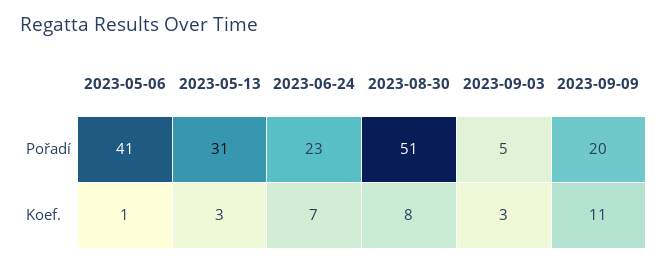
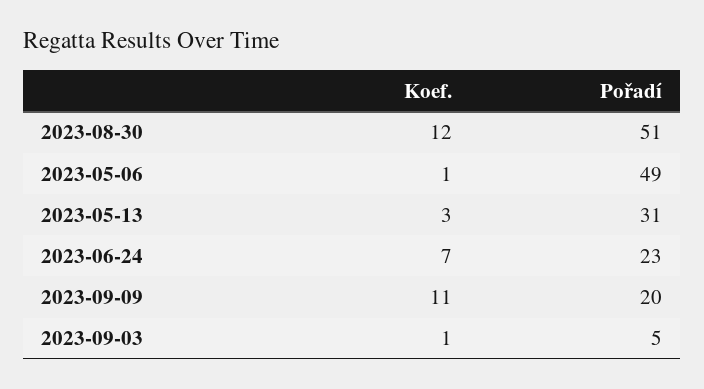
  {
    "2023-05-06": {
-     "Pořadí": 41,
+     "Pořadí": 49,
      "Koef.": 1
    },
    "2023-05-13": {
      "Pořadí": 31,
      "Koef.": 3
    },
    "2023-06-24": {
      "Pořadí": 23,
      "Koef.": 7
    },
    "2023-08-30": {
      "Pořadí": 51,
-     "Koef.": 8
+     "Koef.": 12
    },
    "2023-09-03": {
      "Pořadí": 5,
-     "Koef.": 3
+     "Koef.": 1
    },
    "2023-09-09": {
      "Pořadí": 20,
      "Koef.": 11
    }
  }

